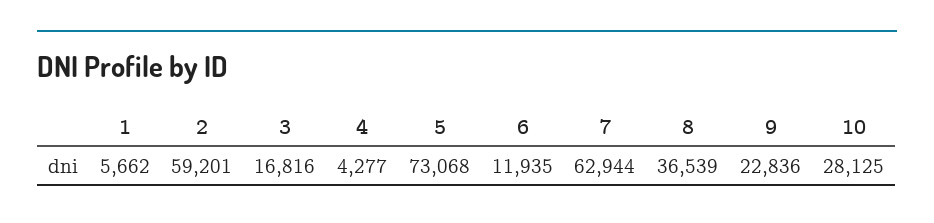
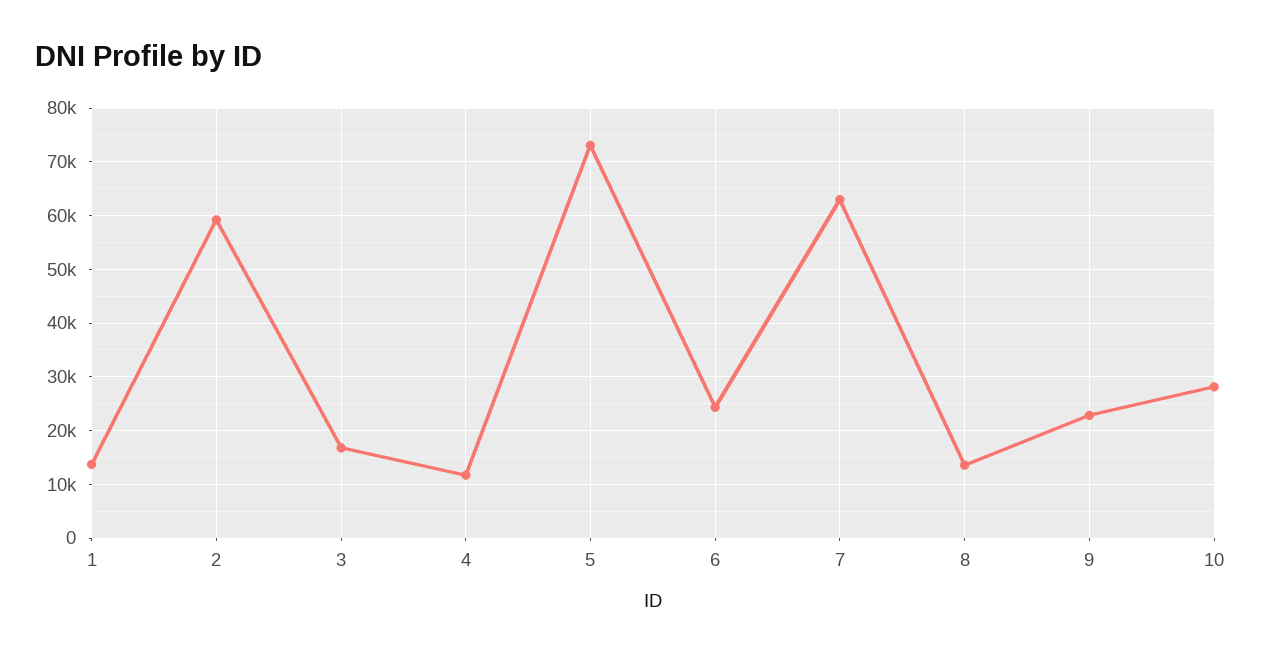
  {
-   "1": 5662,
+   "1": 14000,
    "2": 59201,
    "3": 16816,
-   "4": 4277,
+   "4": 12000,
    "5": 73068,
-   "6": 11935,
+   "6": 24000,
    "7": 62944,
-   "8": 36539,
+   "8": 14000,
    "9": 22836,
    "10": 28125
  }

